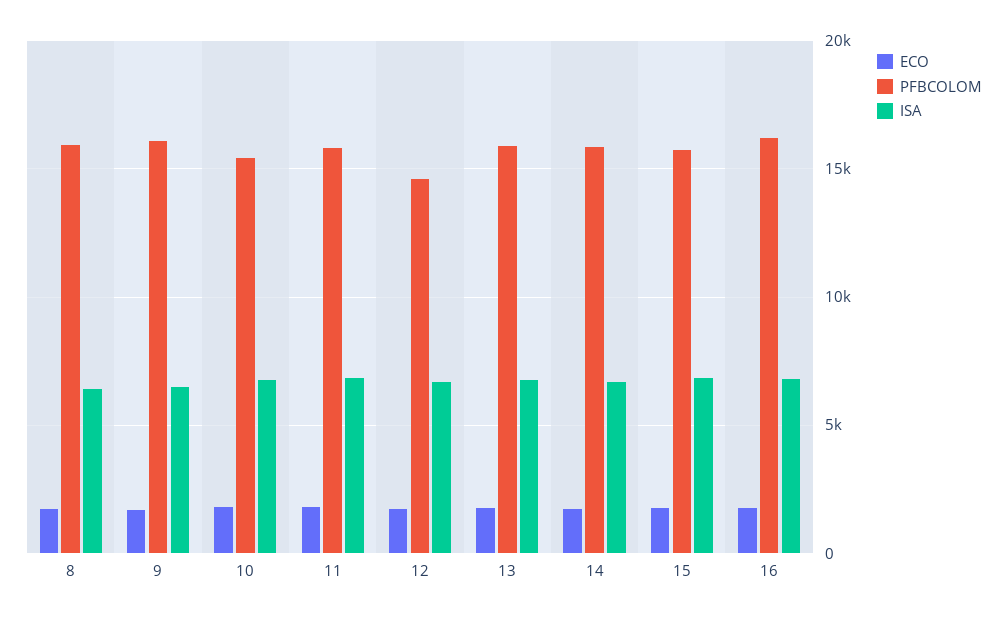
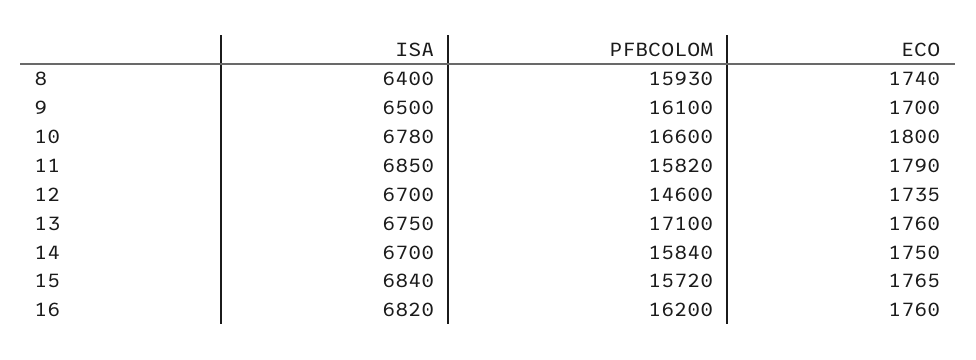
  {
    "ECO": {
      "8": 1740,
      "9": 1700,
      "10": 1800,
      "11": 1790,
      "12": 1735,
      "13": 1760,
      "14": 1750,
      "15": 1765,
      "16": 1760
    },
    "PFBCOLOM": {
      "8": 15930,
      "9": 16100,
-     "10": 15500,
+     "10": 16600,
      "11": 15820,
      "12": 14600,
-     "13": 16000,
+     "13": 17100,
      "14": 15840,
      "15": 15720,
      "16": 16200
    },
    "ISA": {
      "8": 6400,
      "9": 6500,
      "10": 6780,
      "11": 6850,
      "12": 6700,
      "13": 6750,
      "14": 6700,
      "15": 6840,
      "16": 6820
    }
  }

